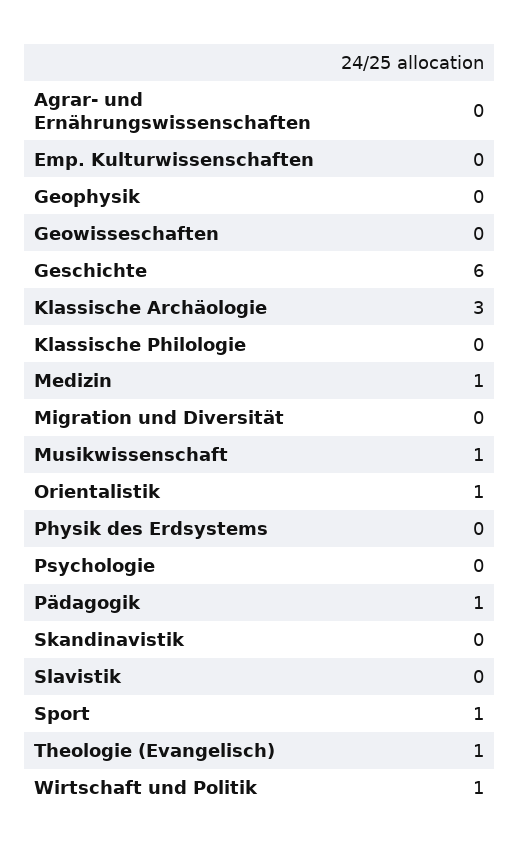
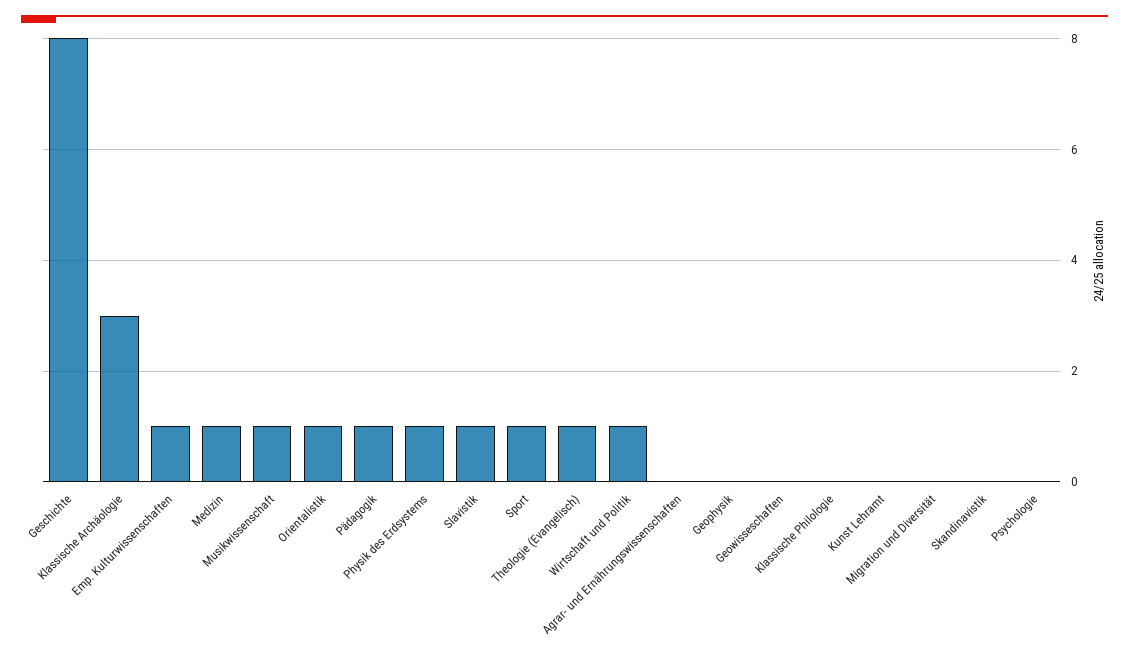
  {
    "Agrar- und Ernährungswissenschaften": 0,
-   "Emp. Kulturwissenschaften": 0,
+   "Emp. Kulturwissenschaften": 1,
    "Geophysik": 0,
    "Geowisseschaften": 0,
-   "Geschichte": 6,
+   "Geschichte": 8,
    "Klassische Archäologie": 3,
    "Klassische Philologie": 0,
    "Medizin": 1,
    "Migration und Diversität": 0,
    "Musikwissenschaft": 1,
    "Orientalistik": 1,
-   "Physik des Erdsystems": 0,
+   "Physik des Erdsystems": 1,
    "Psychologie": 0,
    "Pädagogik": 1,
    "Skandinavistik": 0,
-   "Slavistik": 0,
+   "Slavistik": 1,
    "Sport": 1,
    "Theologie (Evangelisch)": 1,
-   "Wirtschaft und Politik": 1
+   "Wirtschaft und Politik": 1,
+   "Kunst Lehramt": 0
  }

